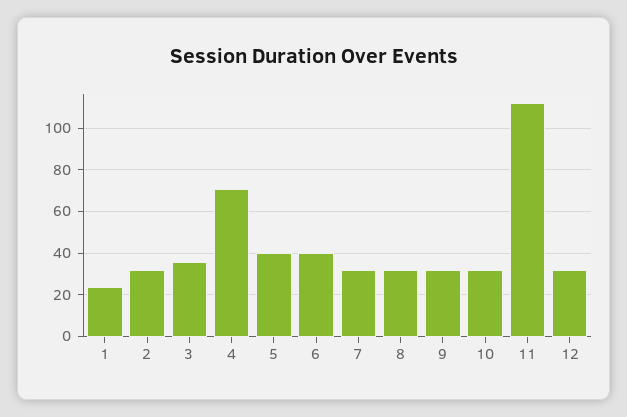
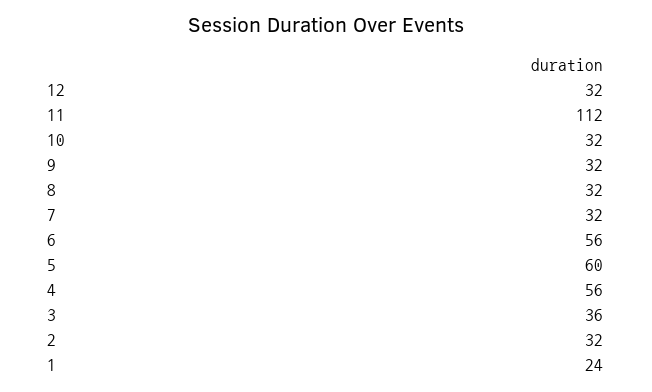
  {
    "1": 24,
    "2": 32,
    "3": 36,
-   "4": 70,
+   "4": 56,
-   "5": 40,
+   "5": 60,
-   "6": 40,
+   "6": 56,
    "7": 32,
    "8": 32,
    "9": 32,
    "10": 32,
    "11": 112,
    "12": 32
  }

